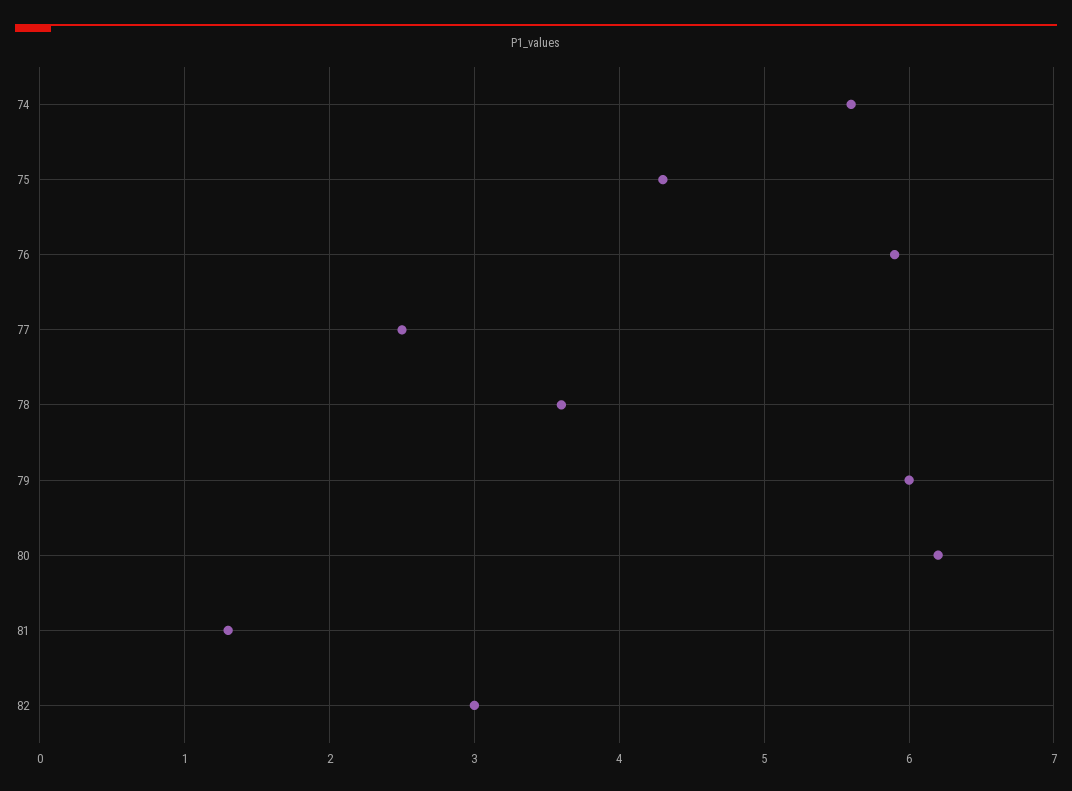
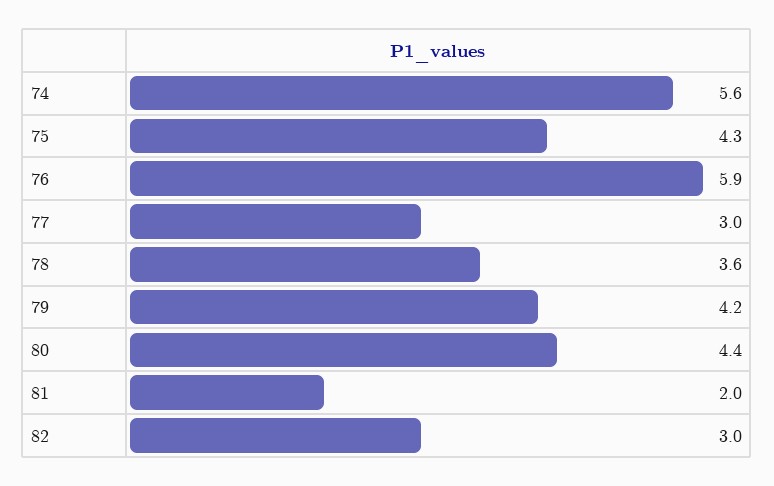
  {
    "74": 5.6,
    "75": 4.3,
    "76": 5.9,
-   "77": 2.5,
+   "77": 3,
    "78": 3.6,
-   "79": 6,
+   "79": 4.2,
-   "80": 6.2,
+   "80": 4.4,
-   "81": 1.3,
+   "81": 2,
    "82": 3
  }

